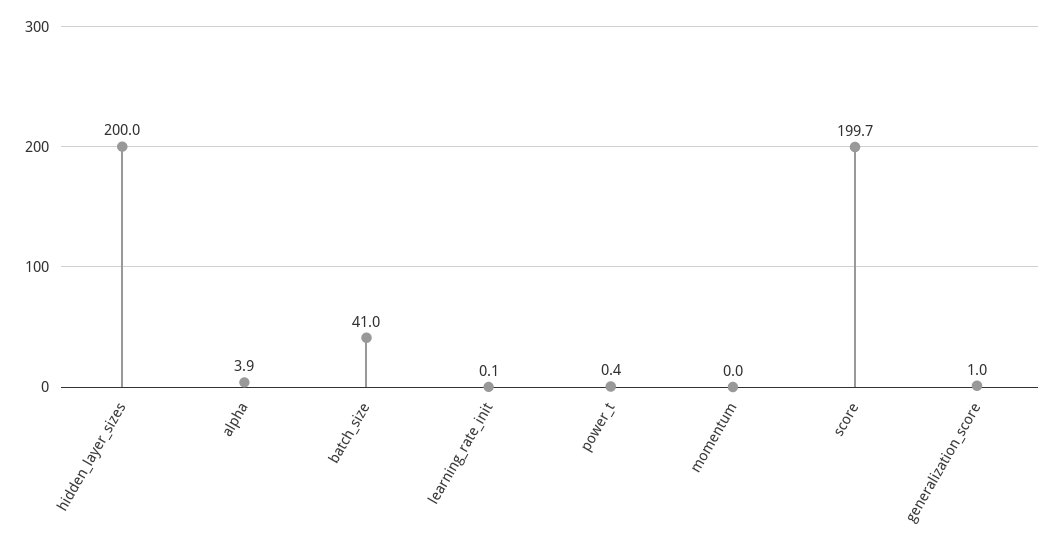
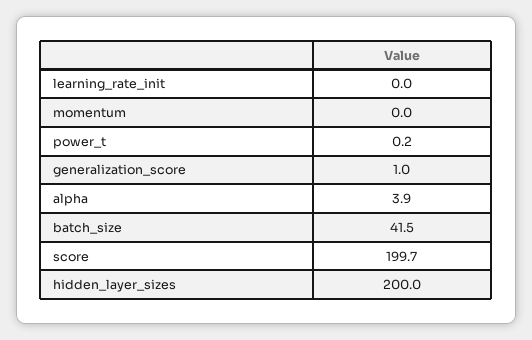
  {
    "hidden_layer_sizes": 200,
    "alpha": 3.9,
-   "batch_size": 41,
+   "batch_size": 41.5,
-   "learning_rate_init": 0.1,
+   "learning_rate_init": 0,
-   "power_t": 0.4,
+   "power_t": 0.2,
    "momentum": 0,
    "score": 199.7,
    "generalization_score": 1
  }

